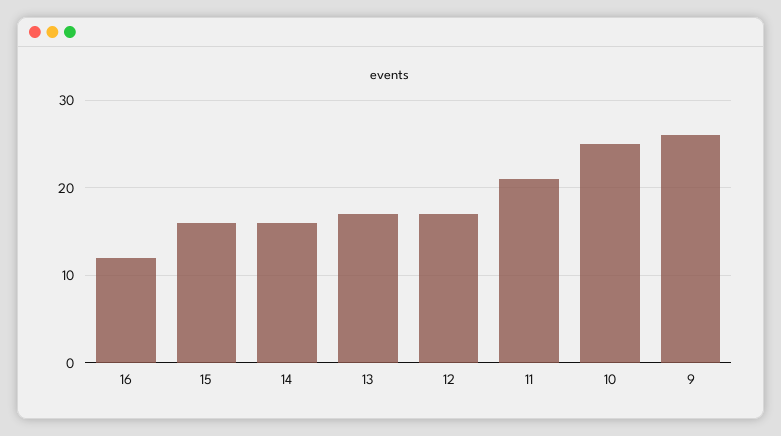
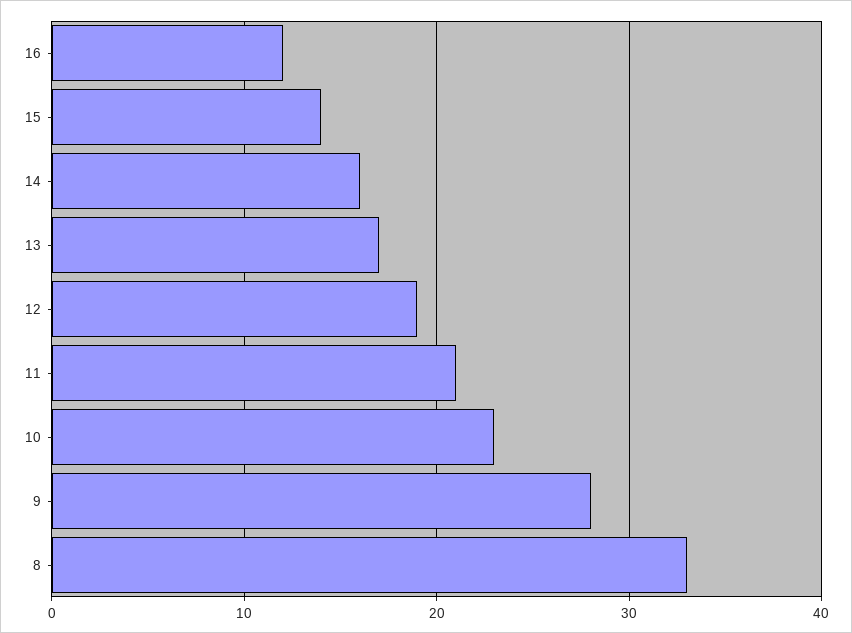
  {
    "16": 12,
-   "15": 16,
+   "15": 14,
    "14": 16,
    "13": 17,
-   "12": 17,
+   "12": 19,
    "11": 21,
-   "10": 25,
+   "10": 23,
-   "9": 26
+   "9": 28,
+   "8": 33
  }

